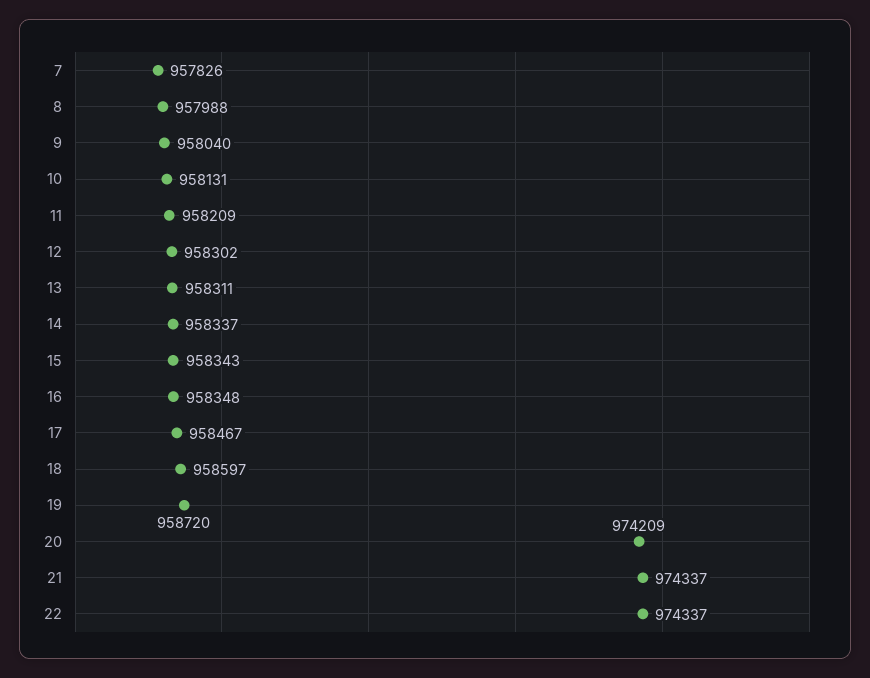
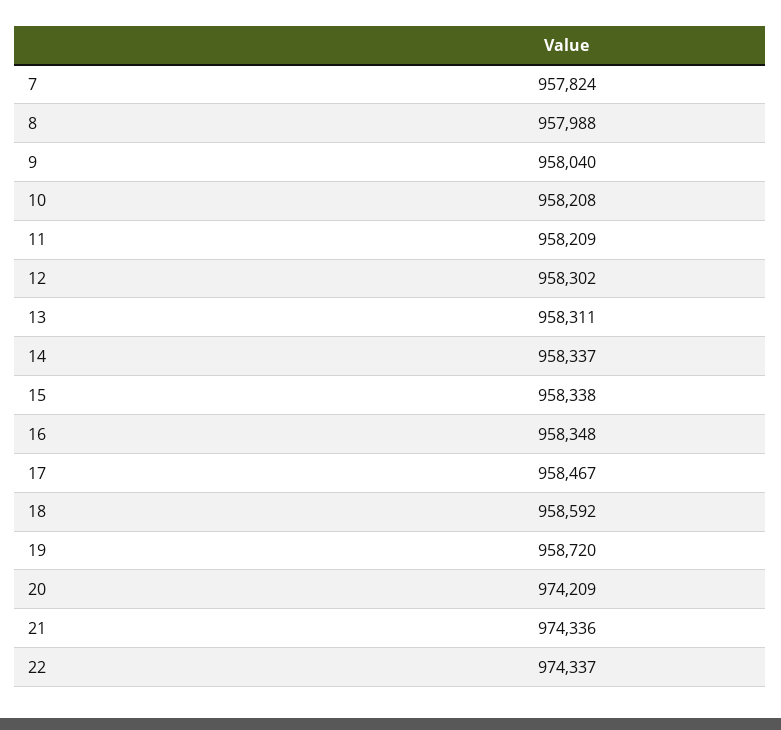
  {
-   "7": 957826,
+   "7": 957824,
    "8": 957988,
    "9": 958040,
-   "10": 958131,
+   "10": 958208,
    "11": 958209,
    "12": 958302,
    "13": 958311,
    "14": 958337,
-   "15": 958343,
+   "15": 958338,
    "16": 958348,
    "17": 958467,
-   "18": 958597,
+   "18": 958592,
    "19": 958720,
    "20": 974209,
-   "21": 974337,
+   "21": 974336,
    "22": 974337
  }

